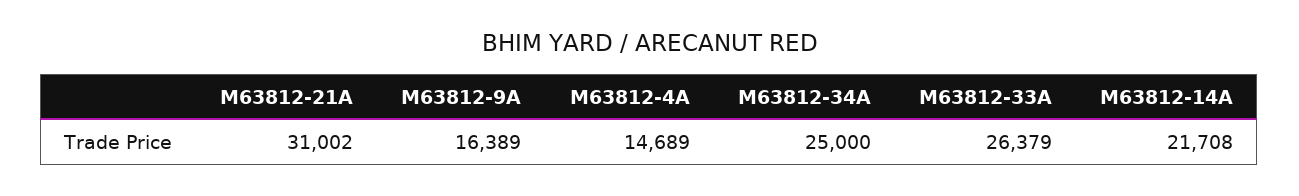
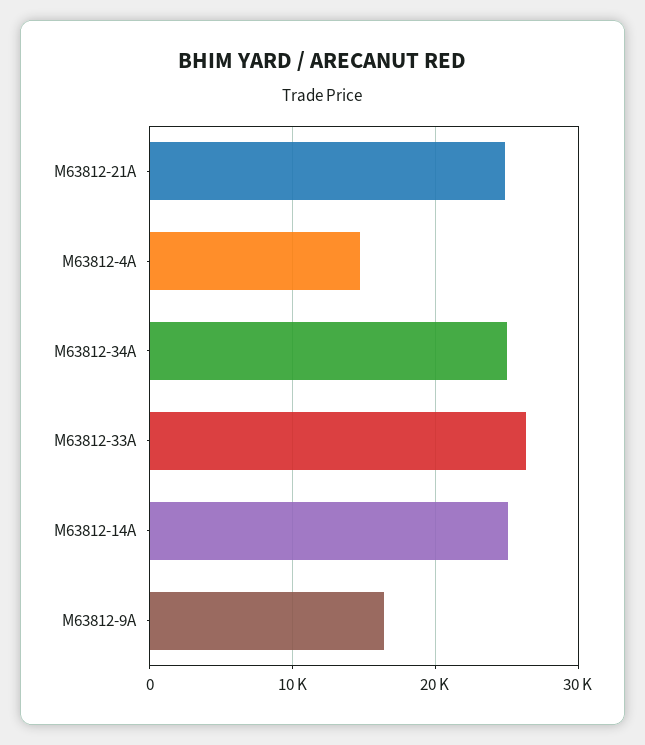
  {
-   "M63812-21A": 31002,
+   "M63812-21A": 25000,
    "M63812-9A": 16389,
    "M63812-4A": 14689,
    "M63812-34A": 25000,
    "M63812-33A": 26379,
-   "M63812-14A": 21708
+   "M63812-14A": 25000
  }

